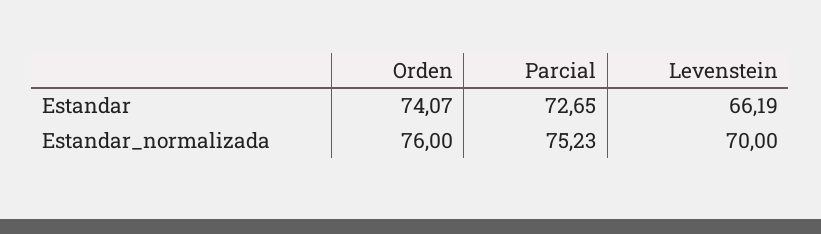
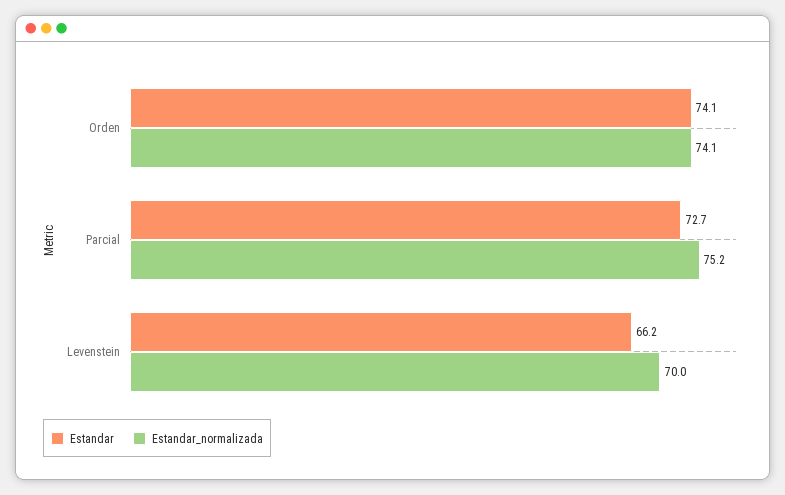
  {
    "Estandar": {
      "Orden": 74.07,
      "Parcial": 72.65,
      "Levenstein": 66.19
    },
    "Estandar_normalizada": {
-     "Orden": 76,
+     "Orden": 74.1,
      "Parcial": 75.23,
      "Levenstein": 70
    }
  }

